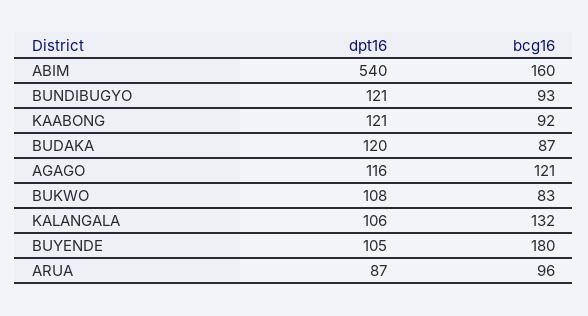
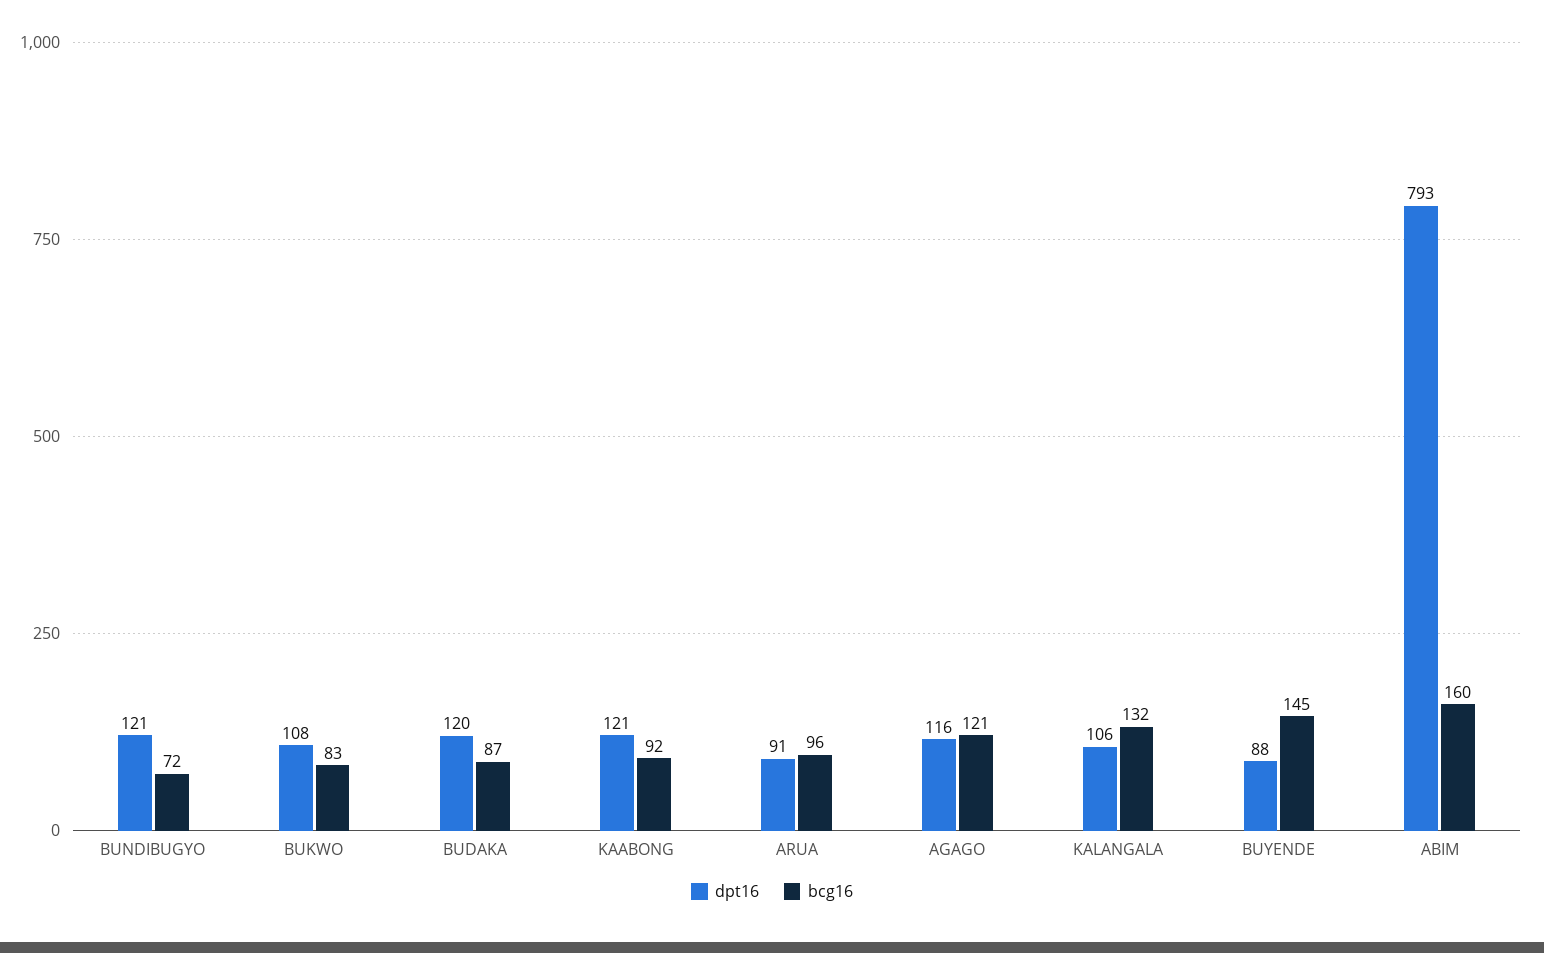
  {
    "dpt16": {
-     "ABIM": 540,
+     "ABIM": 793,
      "BUNDIBUGYO": 121,
      "KAABONG": 121,
      "BUDAKA": 120,
      "AGAGO": 116,
      "BUKWO": 108,
      "KALANGALA": 106,
-     "BUYENDE": 105,
+     "BUYENDE": 88,
-     "ARUA": 87
+     "ARUA": 91
    },
    "bcg16": {
      "ABIM": 160,
-     "BUNDIBUGYO": 93,
+     "BUNDIBUGYO": 72,
      "KAABONG": 92,
      "BUDAKA": 87,
      "AGAGO": 121,
      "BUKWO": 83,
      "KALANGALA": 132,
-     "BUYENDE": 180,
+     "BUYENDE": 145,
      "ARUA": 96
    }
  }

